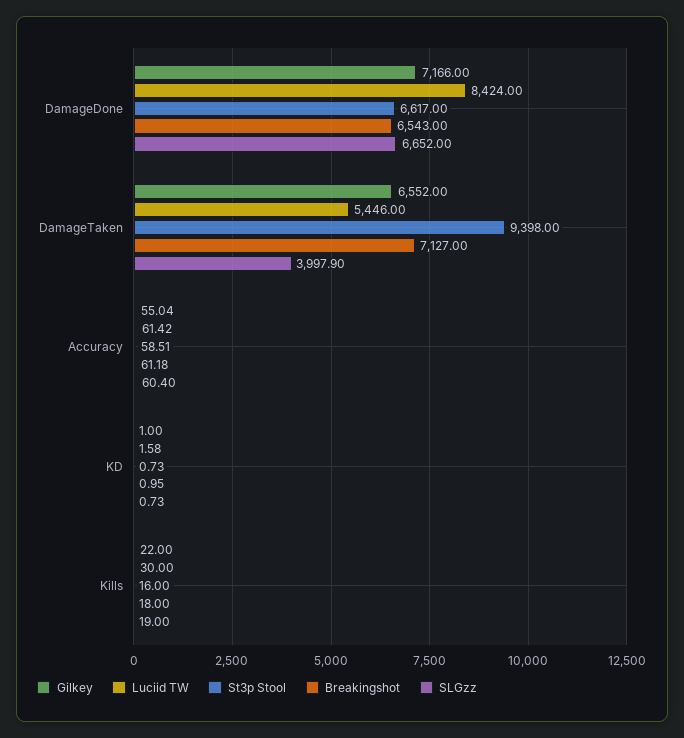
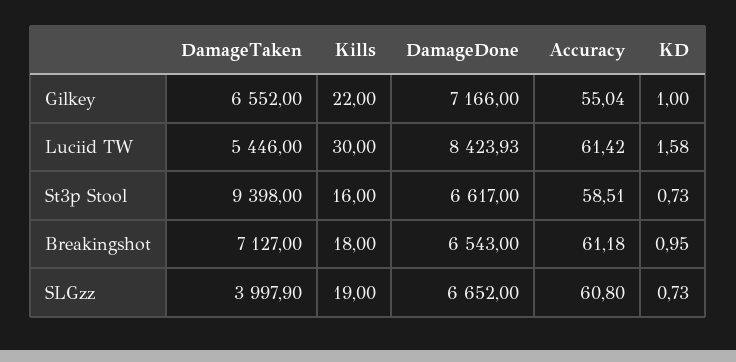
  {
    "Gilkey": {
      "DamageDone": 7166,
      "DamageTaken": 6552,
      "Accuracy": 55.04,
      "KD": 1,
      "Kills": 22
    },
    "Luciid TW": {
-     "DamageDone": 8424,
+     "DamageDone": 8423.93,
      "DamageTaken": 5446,
      "Accuracy": 61.42,
      "KD": 1.58,
      "Kills": 30
    },
    "St3p Stool": {
      "DamageDone": 6617,
      "DamageTaken": 9398,
      "Accuracy": 58.51,
      "KD": 0.73,
      "Kills": 16
    },
    "Breakingshot": {
      "DamageDone": 6543,
      "DamageTaken": 7127,
      "Accuracy": 61.18,
      "KD": 0.95,
      "Kills": 18
    },
    "SLGzz": {
      "DamageDone": 6652,
      "DamageTaken": 3997.9,
-     "Accuracy": 60.4,
+     "Accuracy": 60.8,
      "KD": 0.73,
      "Kills": 19
    }
  }

